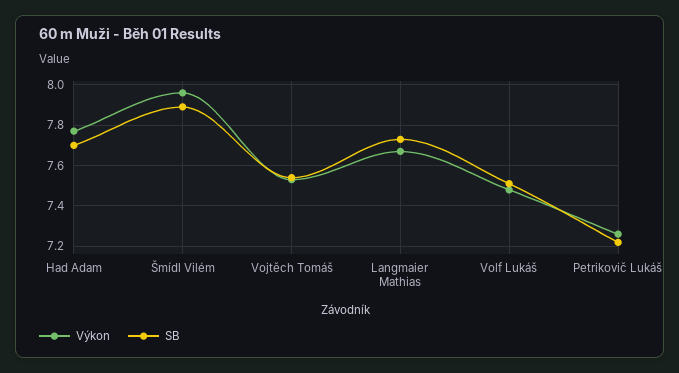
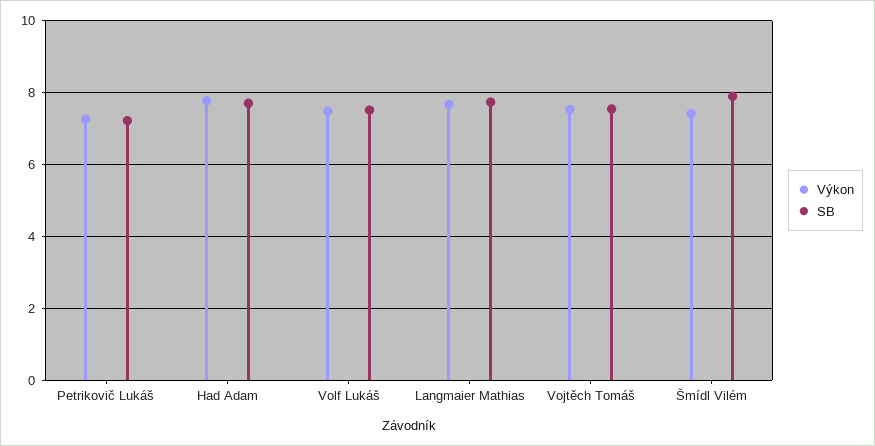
  {
    "Výkon": {
      "Had Adam": 7.75,
-     "Šmídl Vilém": 7.95,
+     "Šmídl Vilém": 7.4,
      "Vojtěch Tomáš": 7.55,
      "Langmaier Mathias": 7.65,
      "Volf Lukáš": 7.5,
      "Petrikovič Lukáš": 7.25
    },
    "SB": {
      "Had Adam": 7.7,
      "Šmídl Vilém": 7.9,
      "Vojtěch Tomáš": 7.55,
      "Langmaier Mathias": 7.75,
      "Volf Lukáš": 7.5,
      "Petrikovič Lukáš": 7.2
    }
  }

